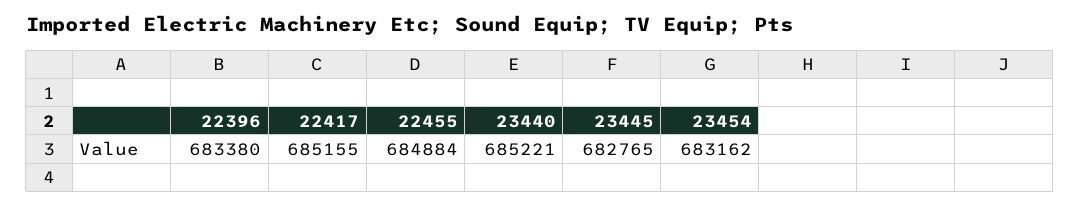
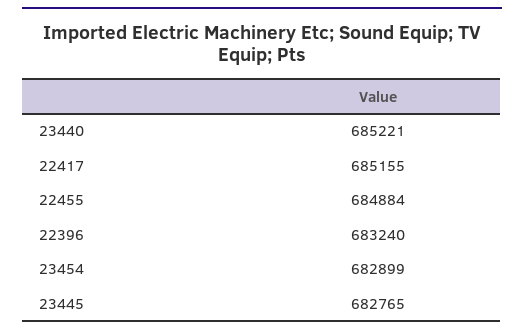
  {
-   "22396": 683380,
+   "22396": 683240,
    "22417": 685155,
    "22455": 684884,
    "23440": 685221,
    "23445": 682765,
-   "23454": 683162
+   "23454": 682899
  }

